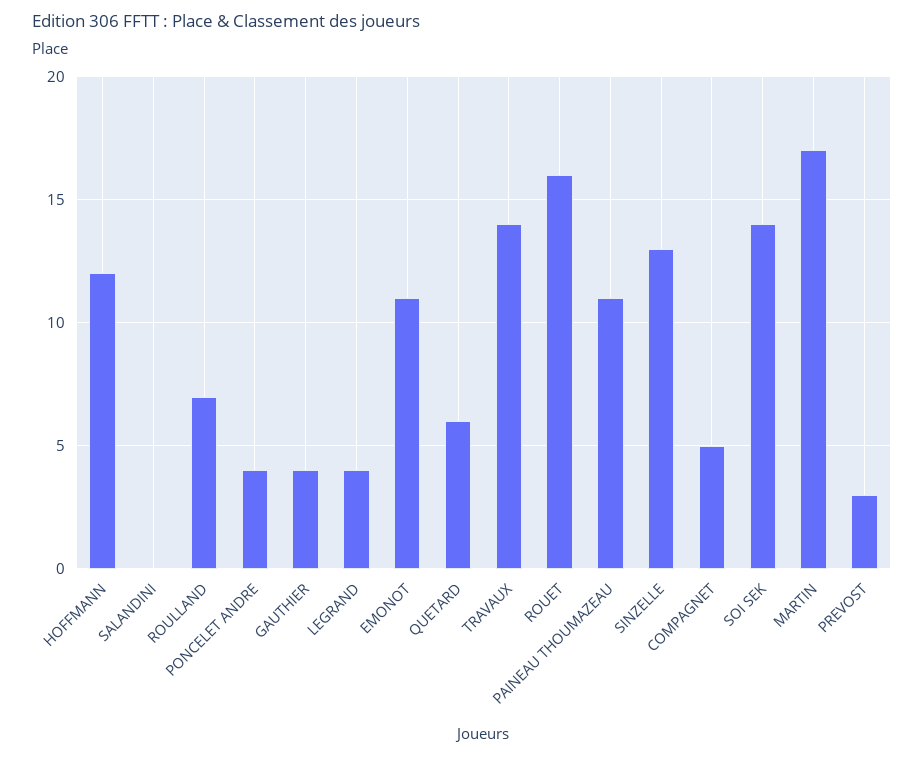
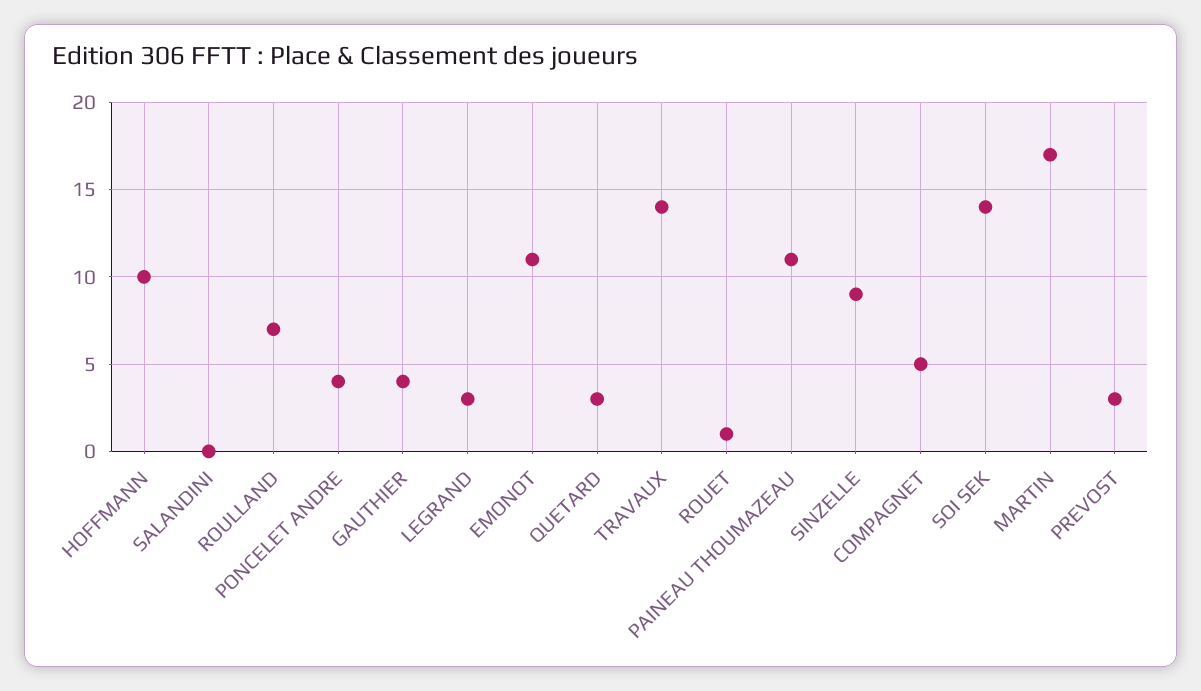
  {
-   "HOFFMANN": 12,
+   "HOFFMANN": 10,
    "SALANDINI": 0,
    "ROULLAND": 7,
    "PONCELET ANDRE": 4,
    "GAUTHIER": 4,
-   "LEGRAND": 4,
+   "LEGRAND": 3,
    "EMONOT": 11,
-   "QUETARD": 6,
+   "QUETARD": 3,
    "TRAVAUX": 14,
-   "ROUET": 16,
+   "ROUET": 1,
    "PAINEAU THOUMAZEAU": 11,
-   "SINZELLE": 13,
+   "SINZELLE": 9,
    "COMPAGNET": 5,
    "SOI SEK": 14,
    "MARTIN": 17,
    "PREVOST": 3
  }

